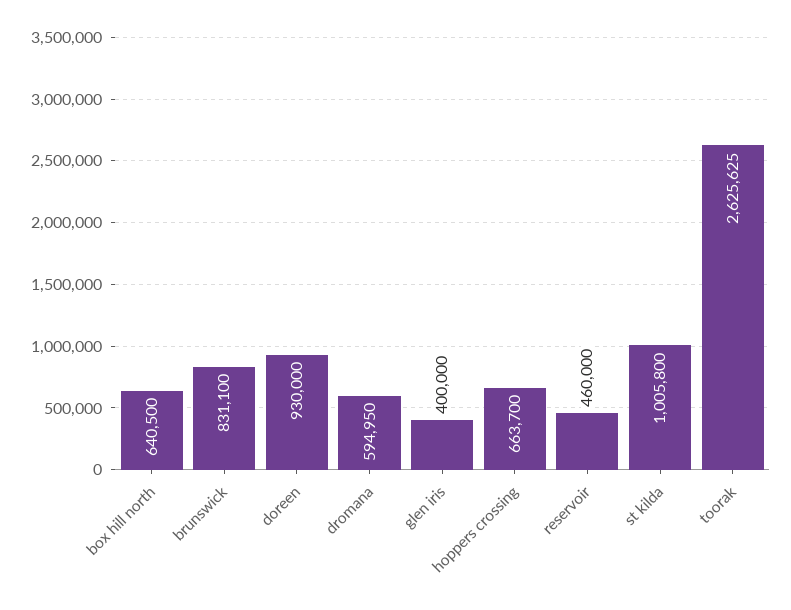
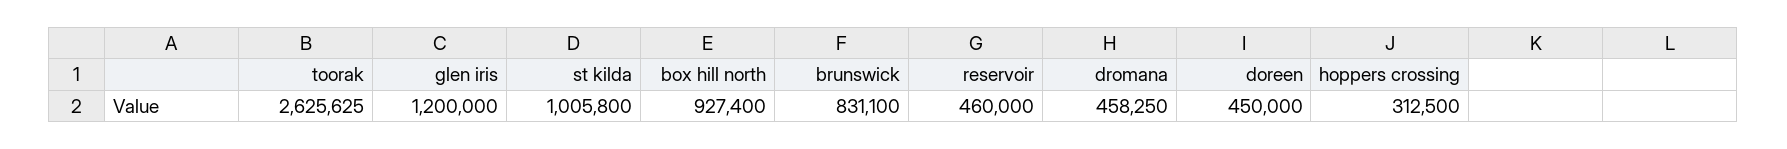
  {
-   "box hill north": 640500,
+   "box hill north": 927400,
    "brunswick": 831100,
-   "doreen": 930000,
+   "doreen": 450000,
-   "dromana": 594950,
+   "dromana": 458250,
-   "glen iris": 400000,
+   "glen iris": 1200000,
-   "hoppers crossing": 663700,
+   "hoppers crossing": 312500,
    "reservoir": 460000,
    "st kilda": 1005800,
    "toorak": 2625625
  }

